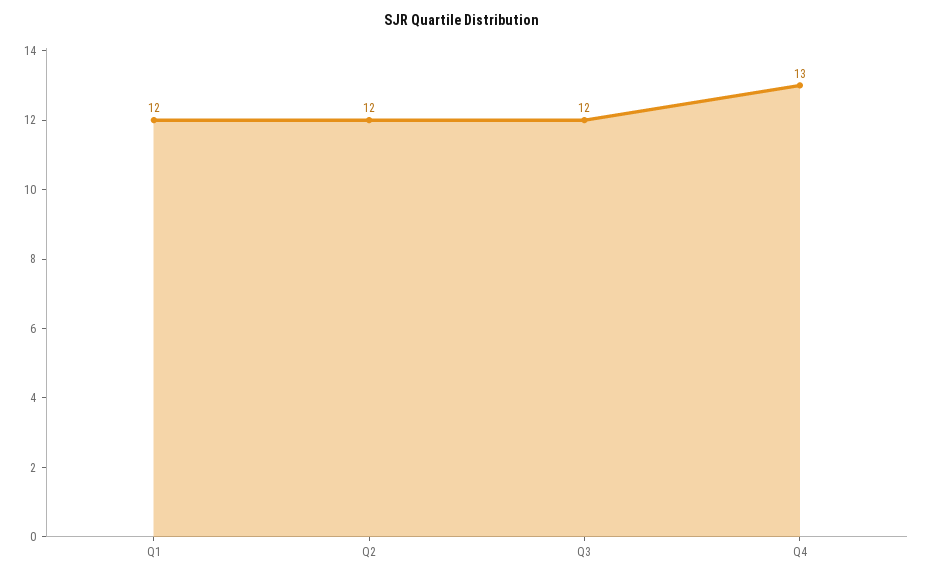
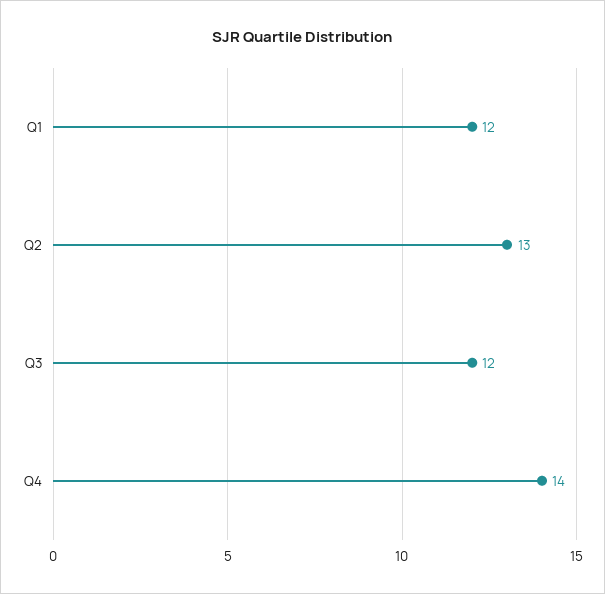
  {
    "Q1": 12,
-   "Q2": 12,
+   "Q2": 13,
    "Q3": 12,
-   "Q4": 13
+   "Q4": 14
  }

